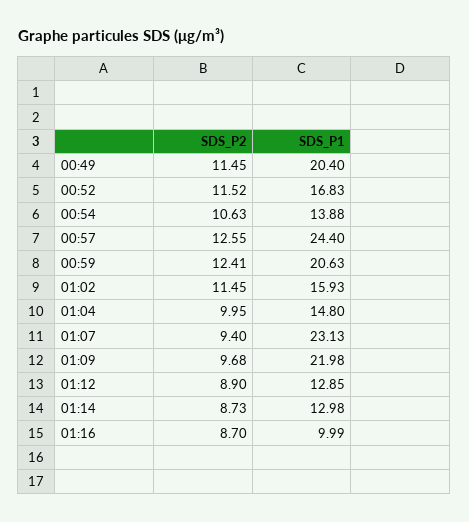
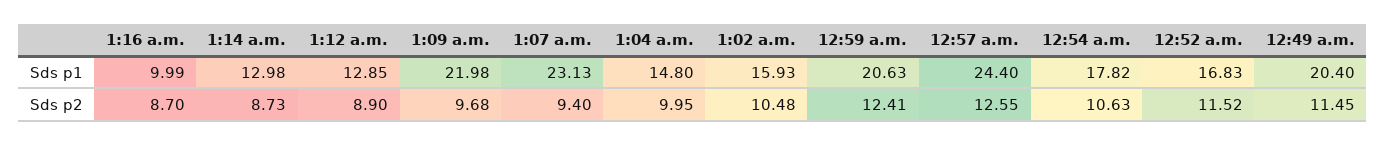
  {
    "SDS_P2": {
      "00:49": 11.45,
      "00:52": 11.52,
      "00:54": 10.63,
      "00:57": 12.55,
      "00:59": 12.41,
-     "01:02": 11.45,
+     "01:02": 10.48,
      "01:04": 9.95,
      "01:07": 9.4,
      "01:09": 9.68,
      "01:12": 8.9,
      "01:14": 8.73,
      "01:16": 8.7
    },
    "SDS_P1": {
      "00:49": 20.4,
      "00:52": 16.83,
-     "00:54": 13.88,
+     "00:54": 17.82,
      "00:57": 24.4,
      "00:59": 20.63,
      "01:02": 15.93,
      "01:04": 14.8,
      "01:07": 23.13,
      "01:09": 21.98,
      "01:12": 12.85,
      "01:14": 12.98,
      "01:16": 9.99
    }
  }

